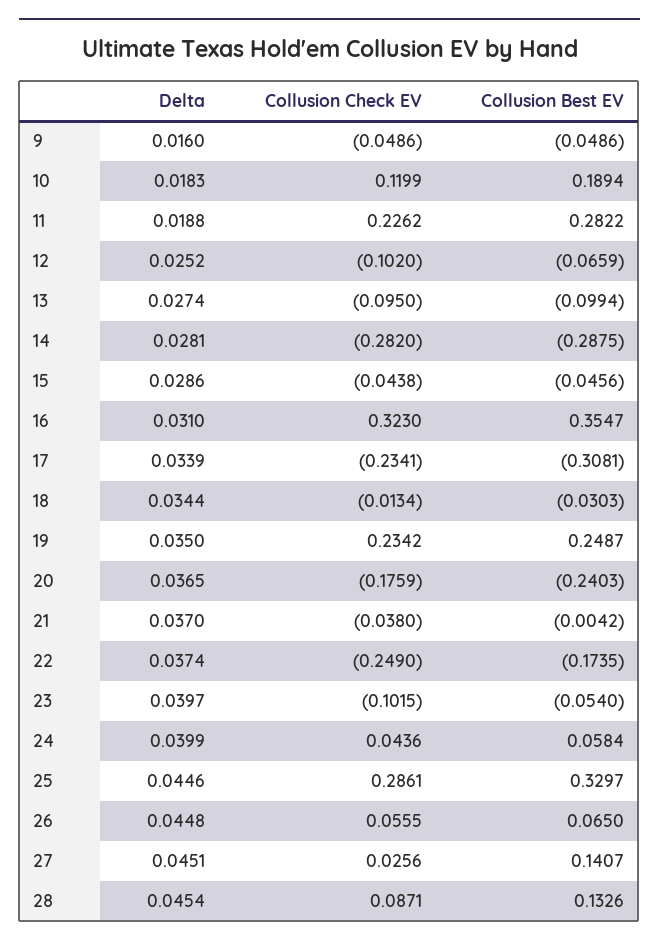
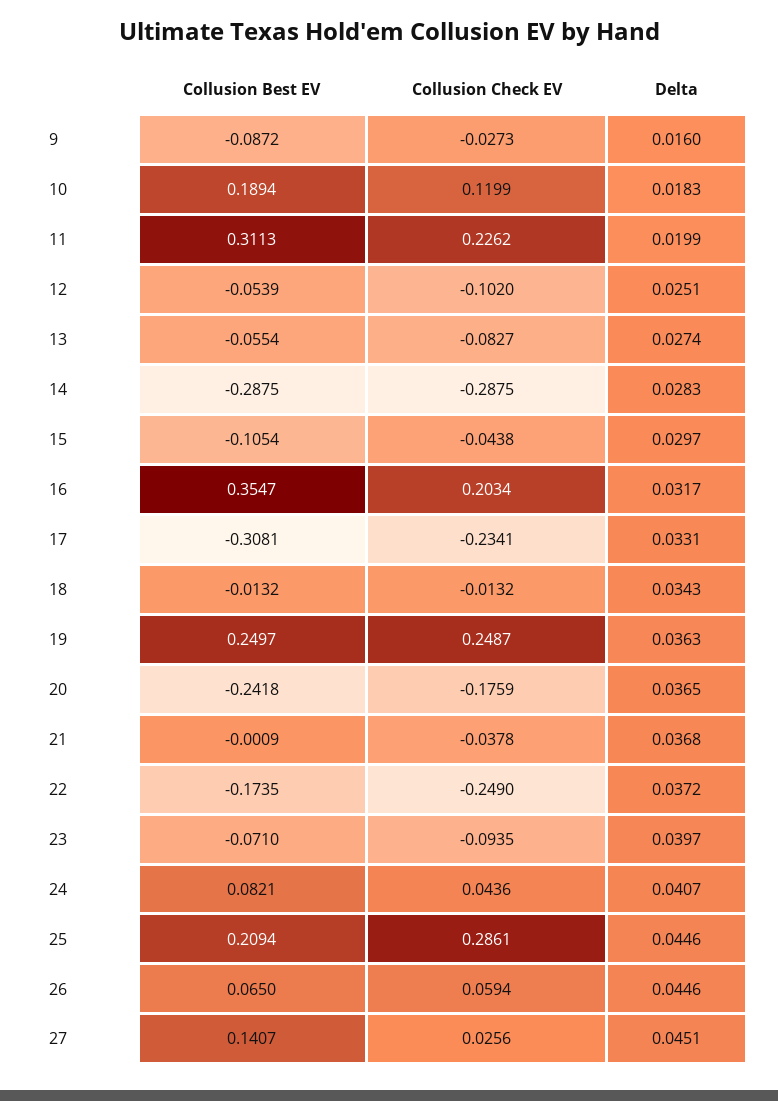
  {
    "Delta": {
      "9": 0.016,
      "10": 0.0183,
-     "11": 0.0188,
+     "11": 0.0199,
-     "12": 0.0252,
+     "12": 0.0251,
      "13": 0.0274,
-     "14": 0.0281,
+     "14": 0.0283,
-     "15": 0.0286,
+     "15": 0.0297,
-     "16": 0.031,
+     "16": 0.0317,
-     "17": 0.0339,
+     "17": 0.0331,
-     "18": 0.0344,
+     "18": 0.0343,
-     "19": 0.035,
+     "19": 0.0363,
      "20": 0.0365,
-     "21": 0.037,
+     "21": 0.0368,
-     "22": 0.0374,
+     "22": 0.0372,
      "23": 0.0397,
-     "24": 0.0399,
+     "24": 0.0407,
      "25": 0.0446,
-     "26": 0.0448,
+     "26": 0.0446,
-     "27": 0.0451,
+     "27": 0.0451
-     "28": 0.0454
    },
    "Collusion Check EV": {
-     "9": -0.0486,
+     "9": -0.0273,
      "10": 0.1199,
      "11": 0.2262,
      "12": -0.102,
-     "13": -0.095,
+     "13": -0.0827,
-     "14": -0.282,
+     "14": -0.2875,
      "15": -0.0438,
-     "16": 0.323,
+     "16": 0.2034,
      "17": -0.2341,
-     "18": -0.0134,
+     "18": -0.0132,
-     "19": 0.2342,
+     "19": 0.2487,
      "20": -0.1759,
-     "21": -0.038,
+     "21": -0.0378,
      "22": -0.249,
-     "23": -0.1015,
+     "23": -0.0935,
      "24": 0.0436,
      "25": 0.2861,
-     "26": 0.0555,
+     "26": 0.0594,
-     "27": 0.0256,
+     "27": 0.0256
-     "28": 0.0871
    },
    "Collusion Best EV": {
-     "9": -0.0486,
+     "9": -0.0872,
      "10": 0.1894,
-     "11": 0.2822,
+     "11": 0.3113,
-     "12": -0.0659,
+     "12": -0.0539,
-     "13": -0.0994,
+     "13": -0.0554,
      "14": -0.2875,
-     "15": -0.0456,
+     "15": -0.1054,
      "16": 0.3547,
      "17": -0.3081,
-     "18": -0.0303,
+     "18": -0.0132,
-     "19": 0.2487,
+     "19": 0.2497,
-     "20": -0.2403,
+     "20": -0.2418,
-     "21": -0.0042,
+     "21": -0.0009,
      "22": -0.1735,
-     "23": -0.054,
+     "23": -0.071,
-     "24": 0.0584,
+     "24": 0.0821,
-     "25": 0.3297,
+     "25": 0.2094,
      "26": 0.065,
-     "27": 0.1407,
+     "27": 0.1407
-     "28": 0.1326
    }
  }

